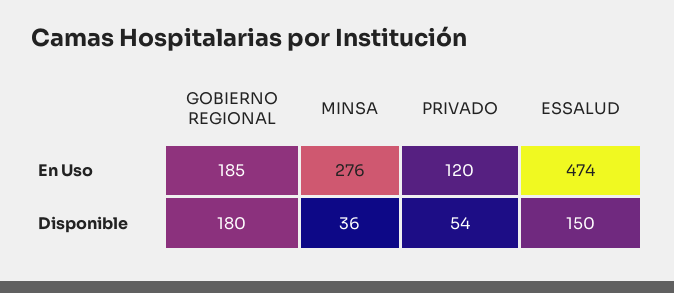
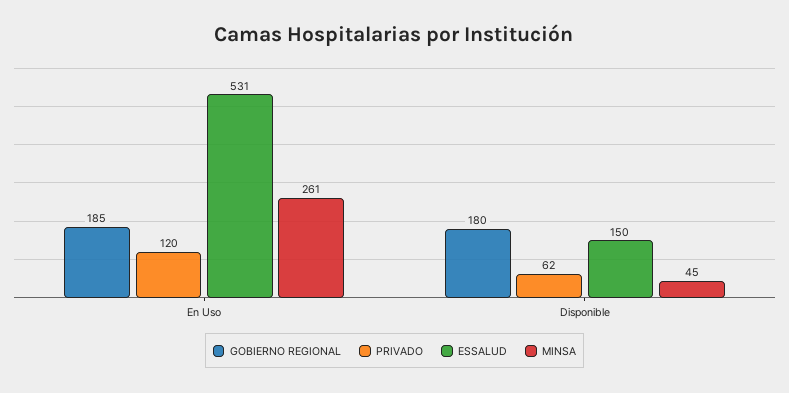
  {
    "GOBIERNO REGIONAL": {
      "En Uso": 185,
      "Disponible": 180
    },
    "MINSA": {
-     "En Uso": 276,
+     "En Uso": 261,
-     "Disponible": 36
+     "Disponible": 45
    },
    "PRIVADO": {
      "En Uso": 120,
-     "Disponible": 54
+     "Disponible": 62
    },
    "ESSALUD": {
-     "En Uso": 474,
+     "En Uso": 531,
      "Disponible": 150
    }
  }

